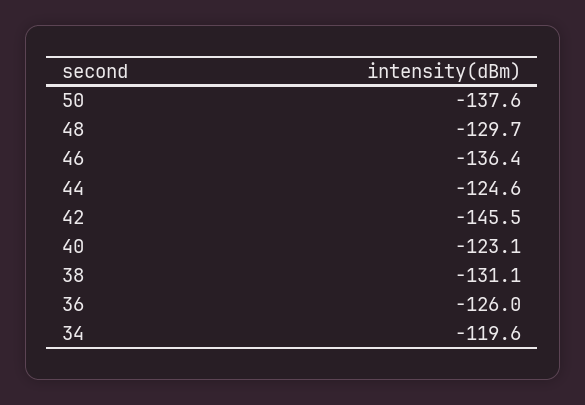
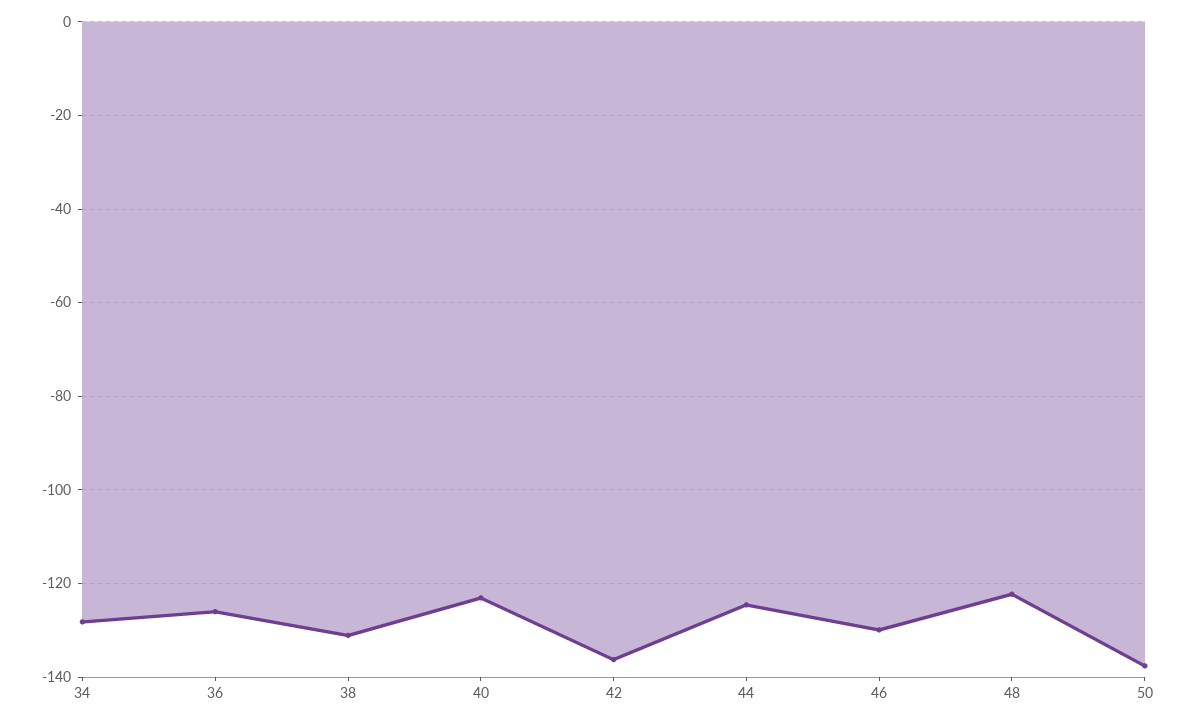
  {
    "50": -137.6,
-   "48": -129.7,
+   "48": -122,
-   "46": -136.4,
+   "46": -130,
    "44": -124.6,
-   "42": -145.5,
+   "42": -136,
    "40": -123.1,
    "38": -131.1,
    "36": -126,
-   "34": -119.6
+   "34": -128
  }

